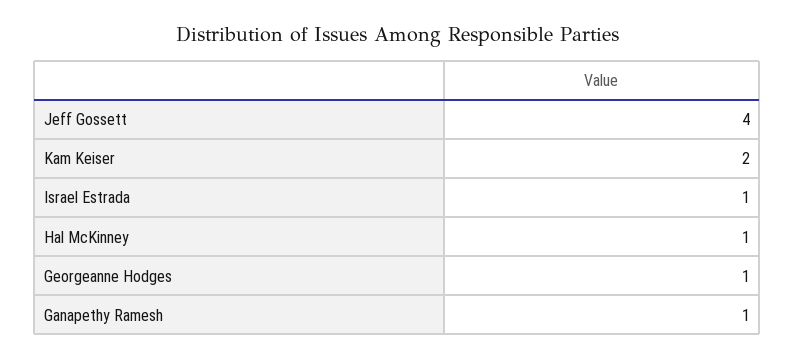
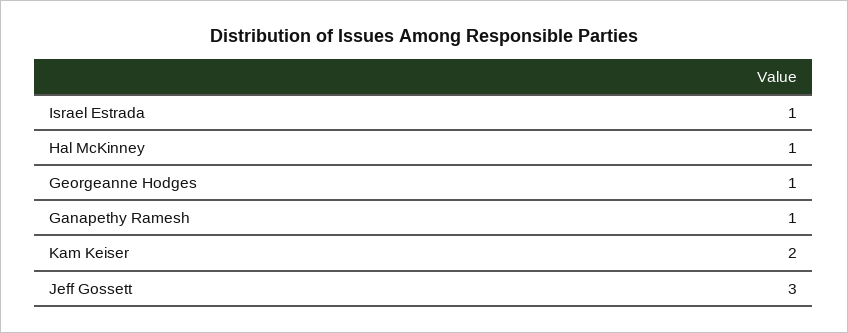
  {
-   "Jeff Gossett": 4,
+   "Jeff Gossett": 3,
    "Kam Keiser": 2,
    "Israel Estrada": 1,
    "Hal McKinney": 1,
    "Georgeanne Hodges": 1,
    "Ganapethy Ramesh": 1
  }

